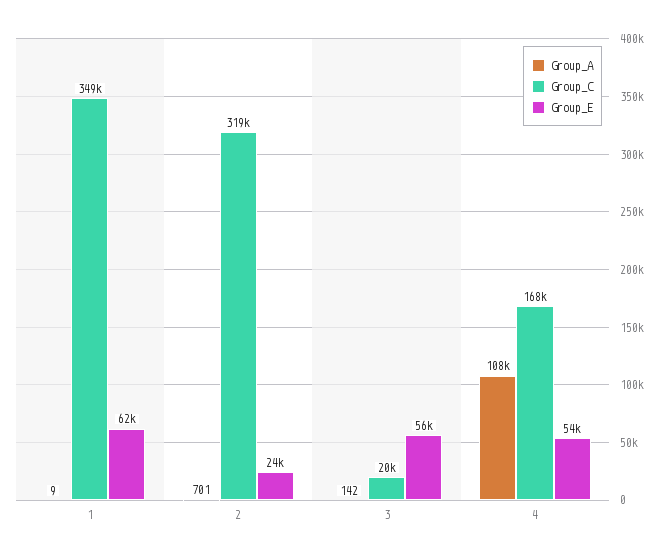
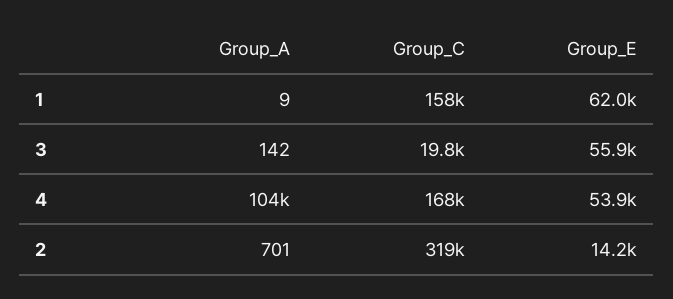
  {
    "Group_A": {
      "1": 9,
      "2": 701,
      "3": 142,
-     "4": 108000
+     "4": 104000
    },
    "Group_C": {
-     "1": 349000,
+     "1": 158000,
      "2": 319000,
      "3": 19800,
      "4": 168000
    },
    "Group_E": {
      "1": 62000,
-     "2": 24000,
+     "2": 14200,
      "3": 55900,
      "4": 53900
    }
  }

